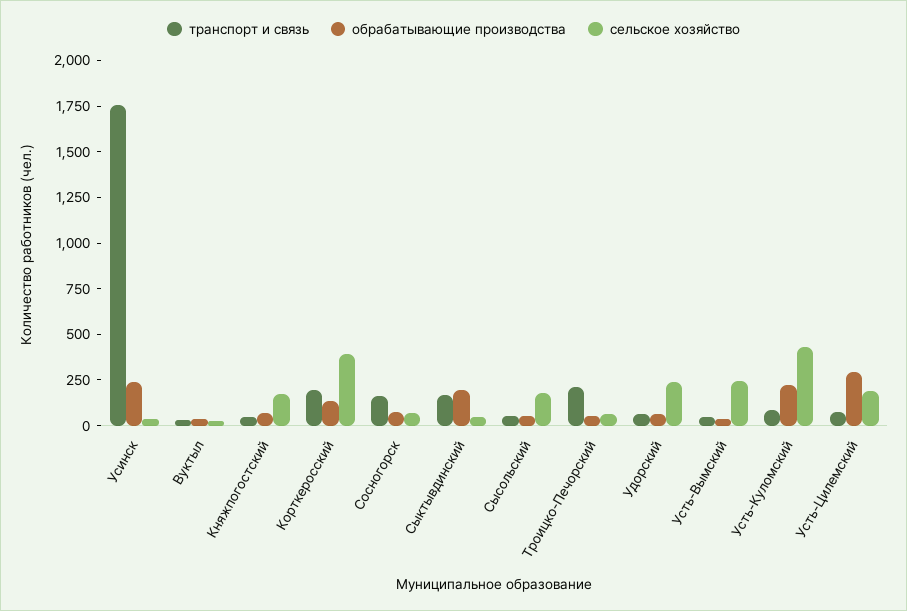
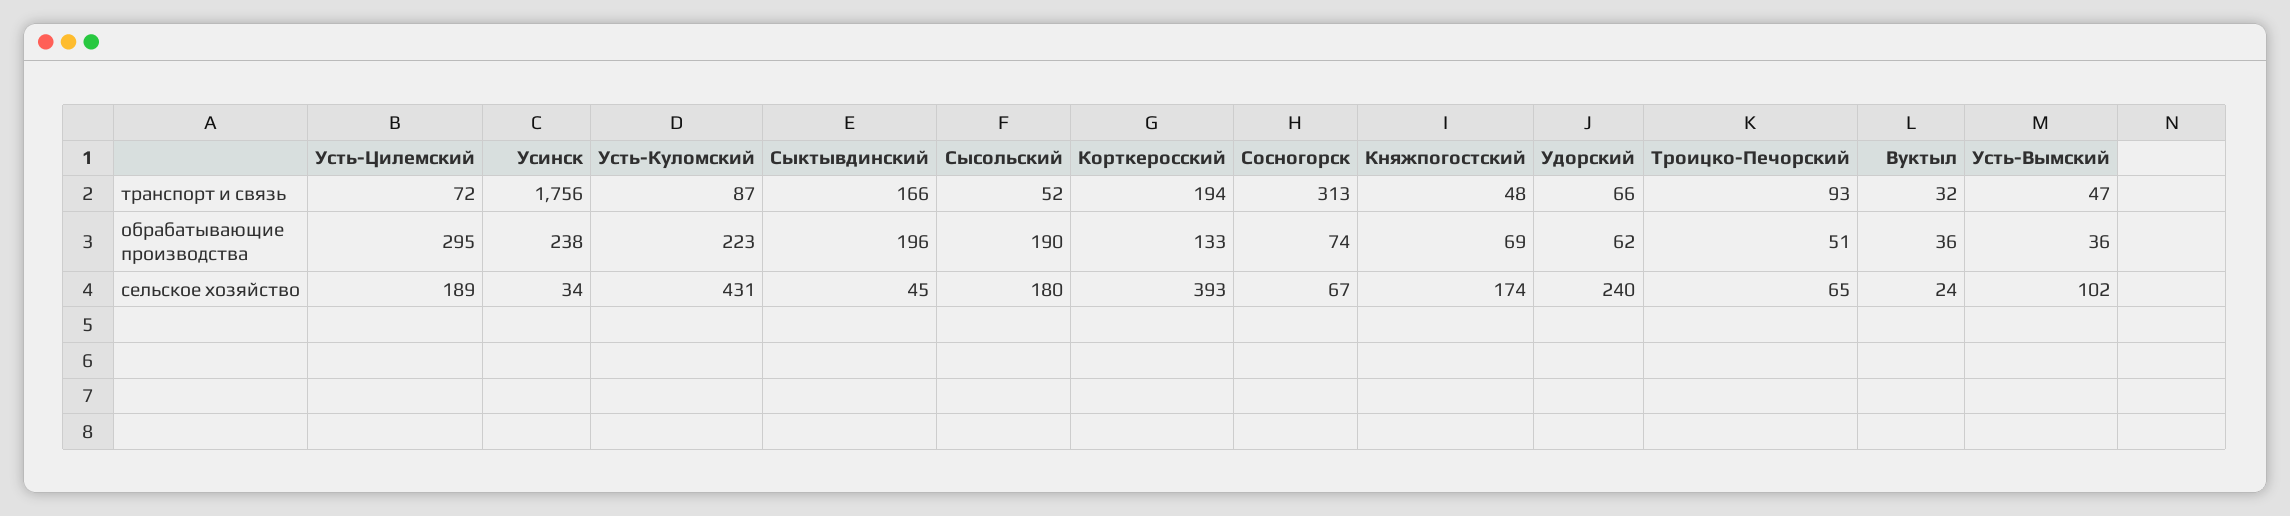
  {
    "транспорт и связь": {
      "Усинск": 1756,
      "Вуктыл": 32,
      "Княжпогостский": 48,
      "Корткеросский": 194,
-     "Сосногорск": 150,
+     "Сосногорск": 313,
      "Сыктывдинский": 166,
      "Сысольский": 52,
-     "Троицко-Печорский": 200,
+     "Троицко-Печорский": 93,
      "Удорский": 66,
      "Усть-Вымский": 47,
      "Усть-Куломский": 87,
      "Усть-Цилемский": 72
    },
    "обрабатывающие производства": {
      "Усинск": 238,
      "Вуктыл": 36,
      "Княжпогостский": 69,
      "Корткеросский": 133,
      "Сосногорск": 74,
      "Сыктывдинский": 196,
-     "Сысольский": 50,
+     "Сысольский": 190,
      "Троицко-Печорский": 51,
      "Удорский": 62,
      "Усть-Вымский": 36,
      "Усть-Куломский": 223,
      "Усть-Цилемский": 295
    },
    "сельское хозяйство": {
      "Усинск": 34,
      "Вуктыл": 24,
      "Княжпогостский": 174,
      "Корткеросский": 393,
      "Сосногорск": 67,
      "Сыктывдинский": 45,
      "Сысольский": 180,
      "Троицко-Печорский": 65,
      "Удорский": 240,
-     "Усть-Вымский": 250,
+     "Усть-Вымский": 102,
      "Усть-Куломский": 431,
      "Усть-Цилемский": 189
    }
  }

